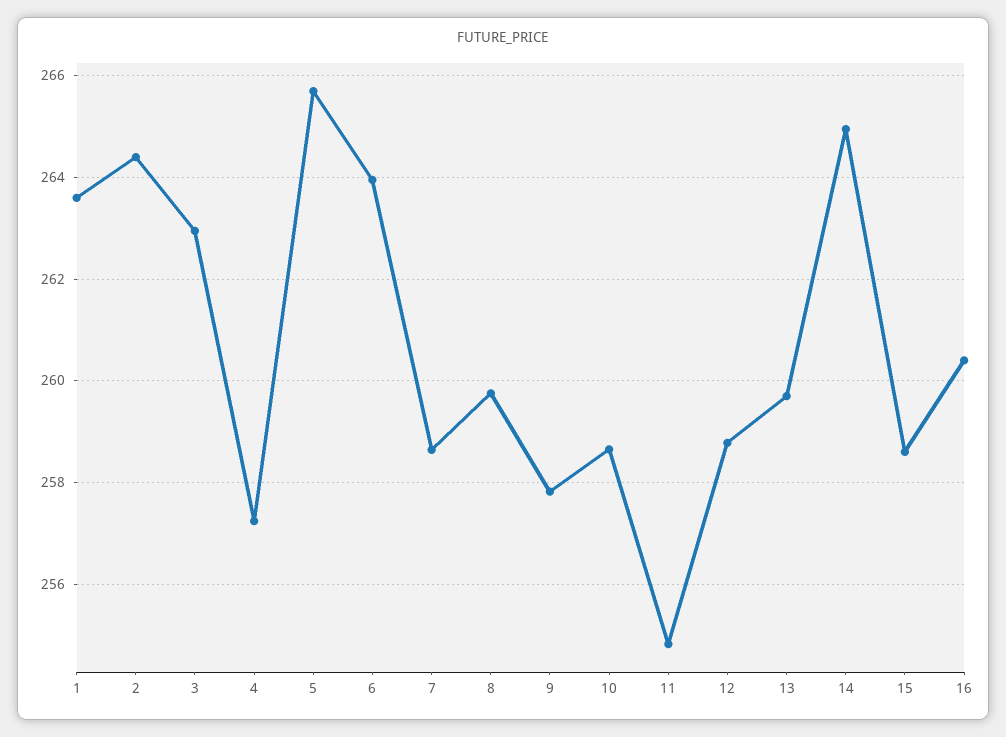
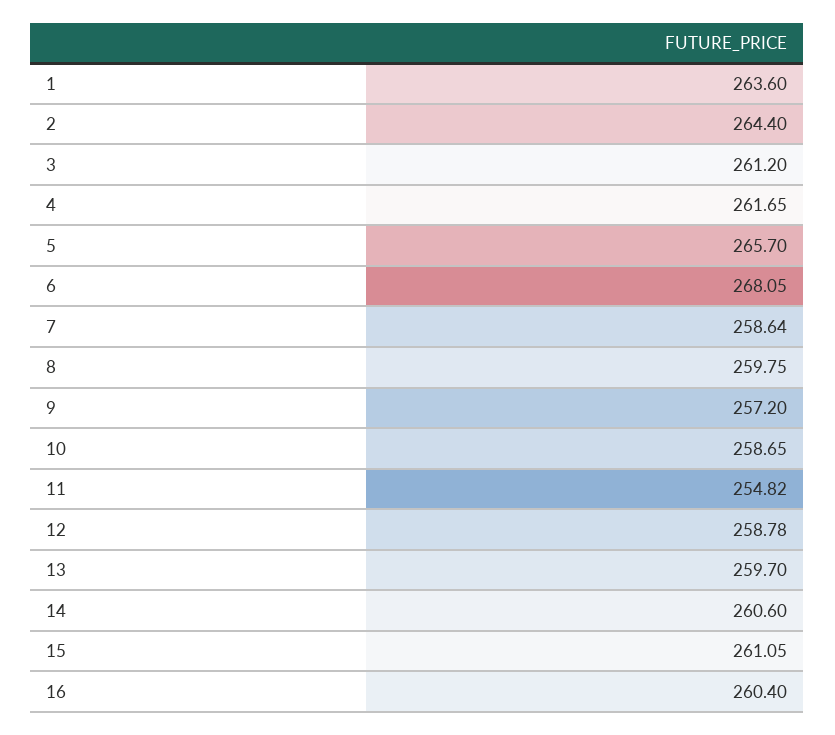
  {
    "1": 263.6,
    "2": 264.4,
-   "3": 263,
+   "3": 261.2,
-   "4": 257.2,
+   "4": 261.65,
    "5": 265.7,
-   "6": 264,
+   "6": 268.05,
    "7": 258.64,
    "8": 259.75,
-   "9": 257.8,
+   "9": 257.2,
    "10": 258.65,
    "11": 254.82,
    "12": 258.78,
    "13": 259.7,
-   "14": 265,
+   "14": 260.6,
-   "15": 258.6,
+   "15": 261.05,
    "16": 260.4
  }

